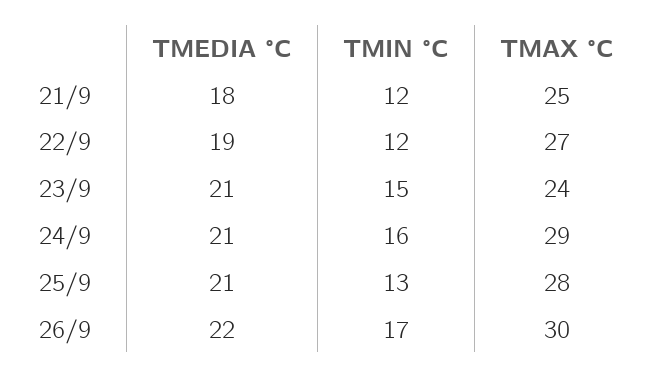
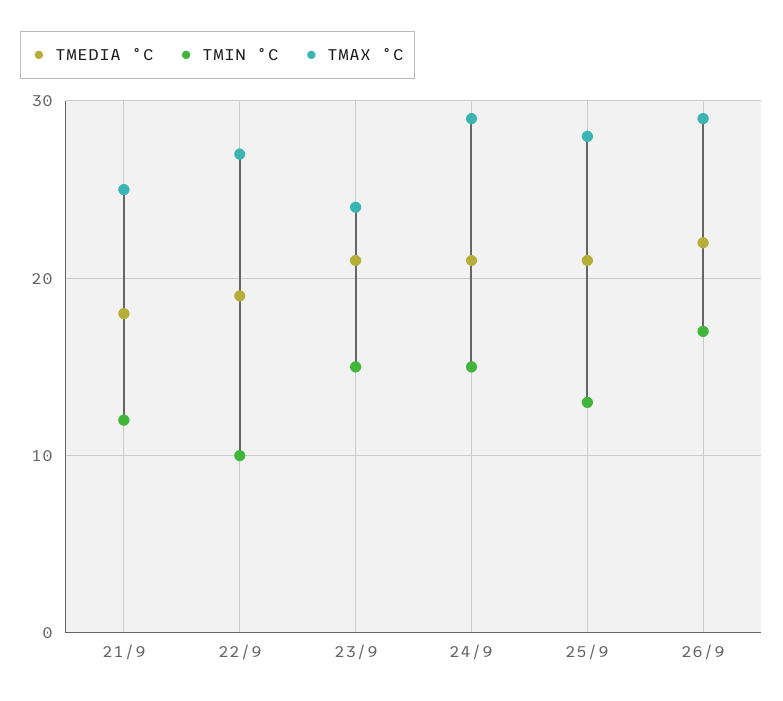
  {
    "TMEDIA °C": {
      "21/9": 18,
      "22/9": 19,
      "23/9": 21,
      "24/9": 21,
      "25/9": 21,
      "26/9": 22
    },
    "TMIN °C": {
      "21/9": 12,
-     "22/9": 12,
+     "22/9": 10,
      "23/9": 15,
-     "24/9": 16,
+     "24/9": 15,
      "25/9": 13,
      "26/9": 17
    },
    "TMAX °C": {
      "21/9": 25,
      "22/9": 27,
      "23/9": 24,
      "24/9": 29,
      "25/9": 28,
-     "26/9": 30
+     "26/9": 29
    }
  }

